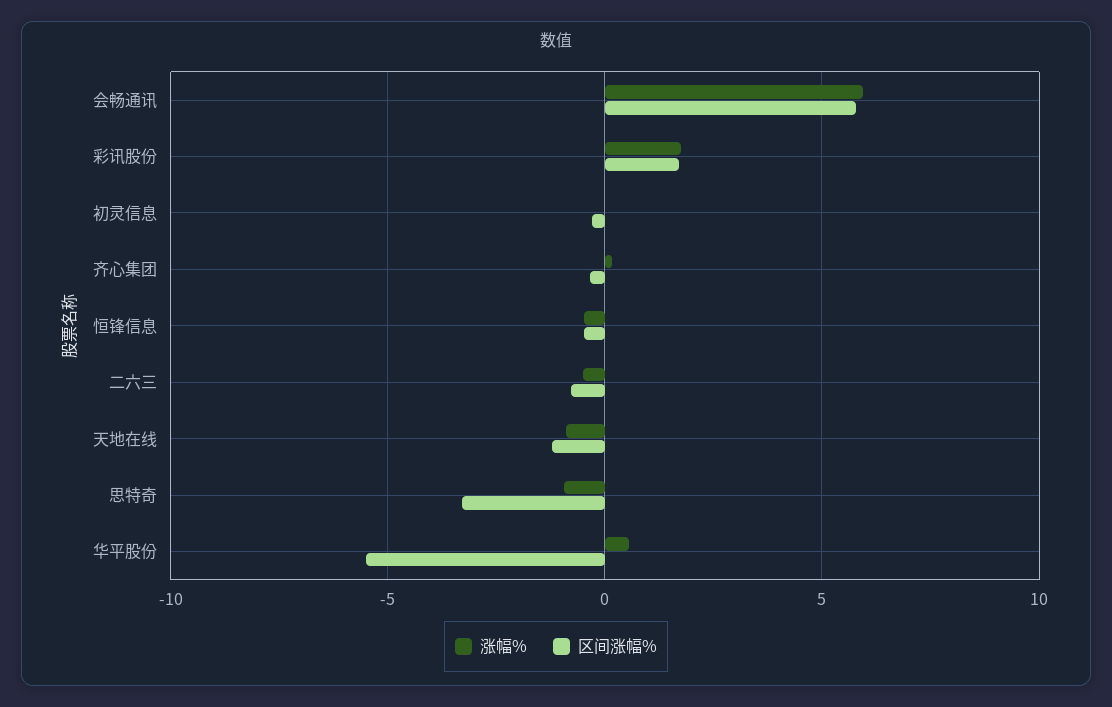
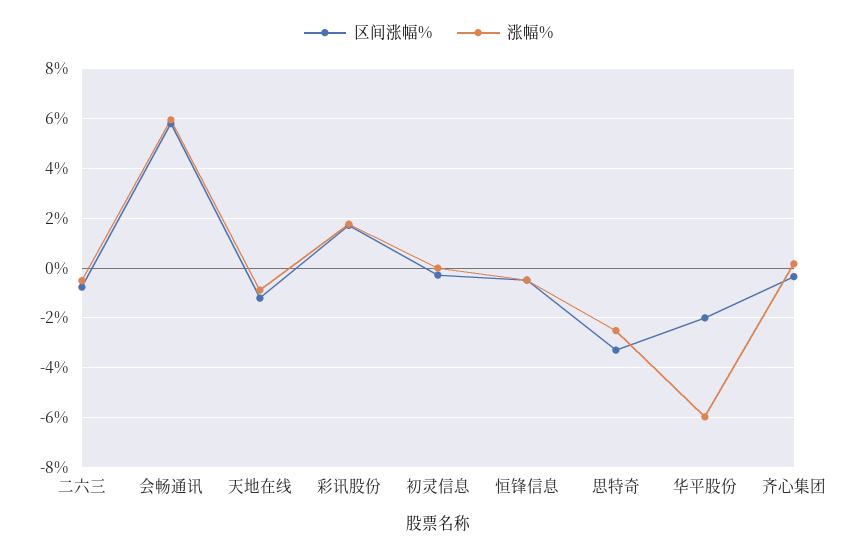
  {
    "涨幅%": {
      "会畅通讯": 6,
      "彩讯股份": 1.75,
      "初灵信息": 0,
      "齐心集团": 0.25,
      "恒锋信息": -0.5,
      "二六三": -0.5,
      "天地在线": -1,
-     "思特奇": -1,
+     "思特奇": -2.5,
-     "华平股份": 0.5
+     "华平股份": -6
    },
    "区间涨幅%": {
      "会畅通讯": 5.75,
      "彩讯股份": 1.75,
      "初灵信息": -0.25,
      "齐心集团": -0.25,
      "恒锋信息": -0.5,
      "二六三": -0.75,
      "天地在线": -1.25,
      "思特奇": -3.25,
-     "华平股份": -5.5
+     "华平股份": -2
    }
  }

